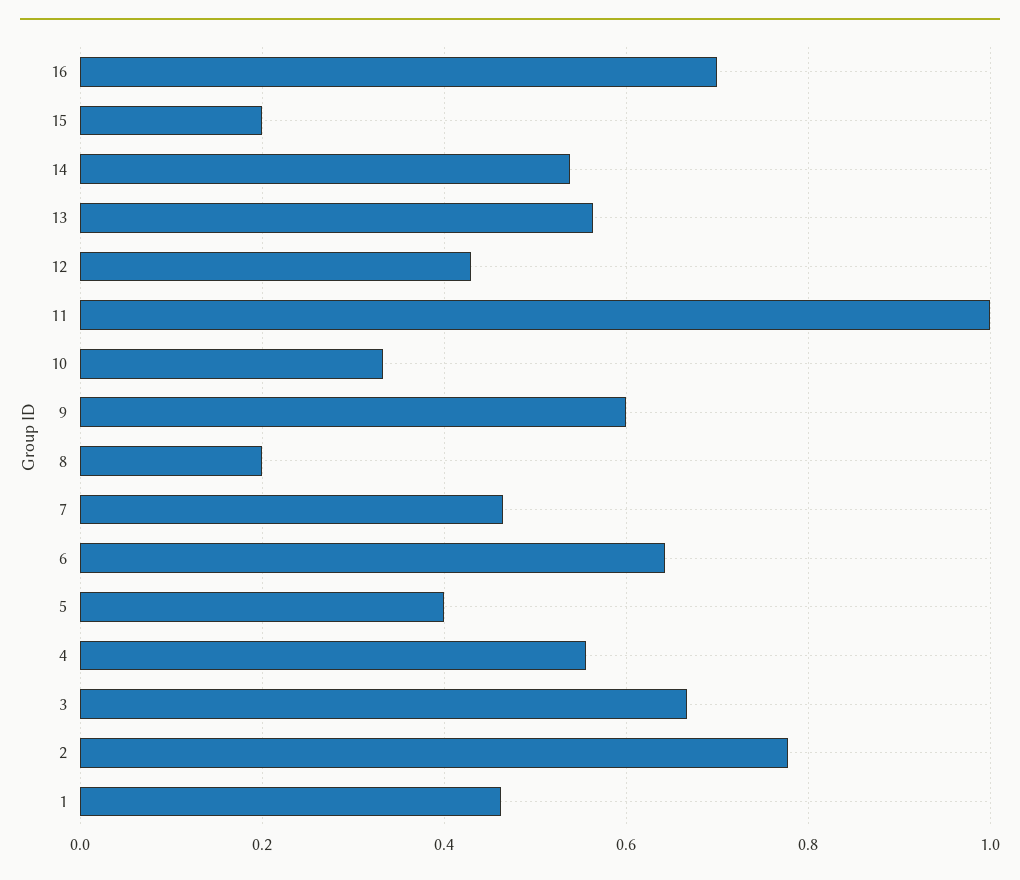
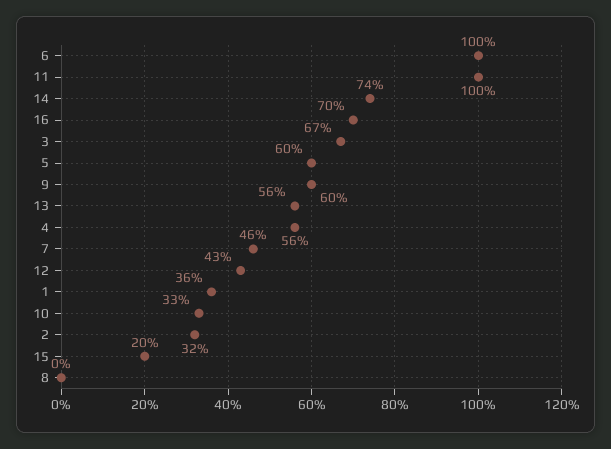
  {
    "16": 0.7,
    "15": 0.2,
-   "14": 0.54,
+   "14": 0.74,
    "13": 0.56,
    "12": 0.43,
    "11": 1,
    "10": 0.33,
    "9": 0.6,
-   "8": 0.2,
+   "8": 0,
    "7": 0.46,
-   "6": 0.64,
+   "6": 1,
-   "5": 0.4,
+   "5": 0.6,
    "4": 0.56,
    "3": 0.67,
-   "2": 0.78,
+   "2": 0.32,
-   "1": 0.46
+   "1": 0.36
  }

